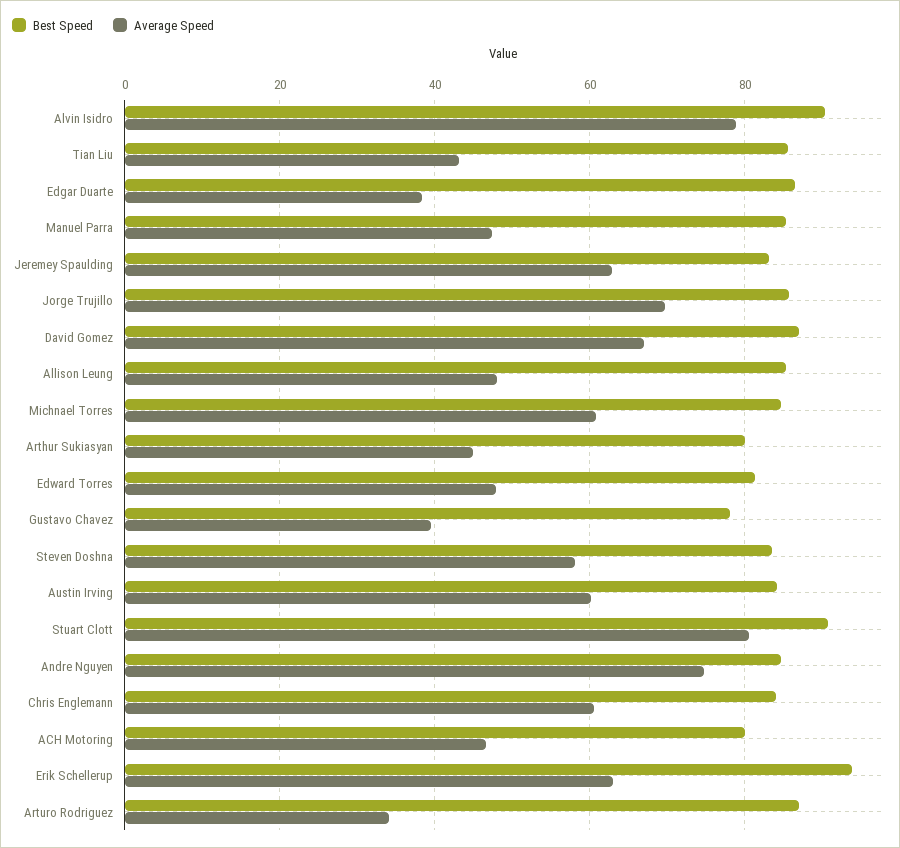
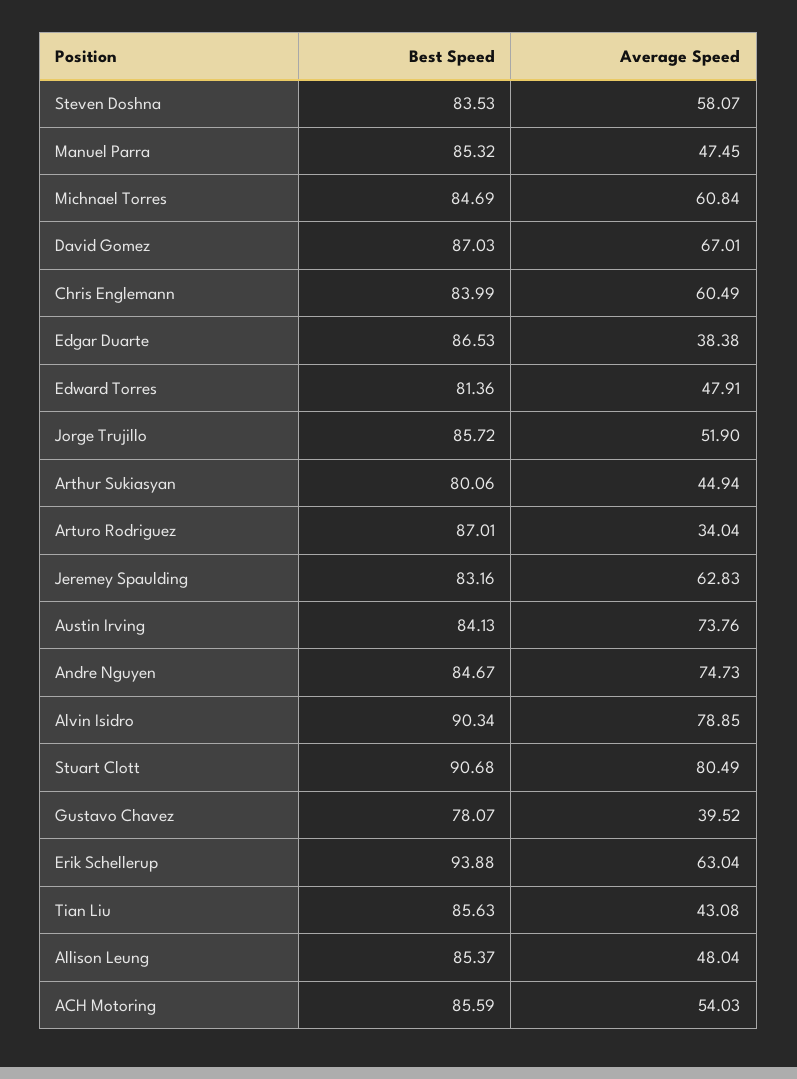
  {
    "Best Speed": {
      "Alvin Isidro": 90.34,
      "Tian Liu": 85.63,
      "Edgar Duarte": 86.53,
      "Manuel Parra": 85.32,
      "Jeremey Spaulding": 83.16,
      "Jorge Trujillo": 85.72,
      "David Gomez": 87.03,
      "Allison Leung": 85.37,
      "Michnael Torres": 84.69,
      "Arthur Sukiasyan": 80.06,
      "Edward Torres": 81.36,
      "Gustavo Chavez": 78.07,
      "Steven Doshna": 83.53,
      "Austin Irving": 84.13,
      "Stuart Clott": 90.68,
      "Andre Nguyen": 84.67,
      "Chris Englemann": 83.99,
-     "ACH Motoring": 80,
+     "ACH Motoring": 85.59,
      "Erik Schellerup": 93.88,
      "Arturo Rodriguez": 87.01
    },
    "Average Speed": {
      "Alvin Isidro": 78.85,
      "Tian Liu": 43.08,
      "Edgar Duarte": 38.38,
      "Manuel Parra": 47.45,
      "Jeremey Spaulding": 62.83,
-     "Jorge Trujillo": 70,
+     "Jorge Trujillo": 51.9,
      "David Gomez": 67.01,
      "Allison Leung": 48.04,
      "Michnael Torres": 60.84,
      "Arthur Sukiasyan": 44.94,
      "Edward Torres": 47.91,
      "Gustavo Chavez": 39.52,
      "Steven Doshna": 58.07,
-     "Austin Irving": 60,
+     "Austin Irving": 73.76,
      "Stuart Clott": 80.49,
      "Andre Nguyen": 74.73,
      "Chris Englemann": 60.49,
-     "ACH Motoring": 46,
+     "ACH Motoring": 54.03,
      "Erik Schellerup": 63.04,
      "Arturo Rodriguez": 34.04
    }
  }

